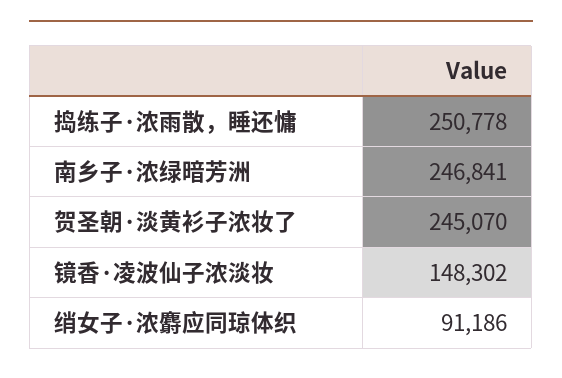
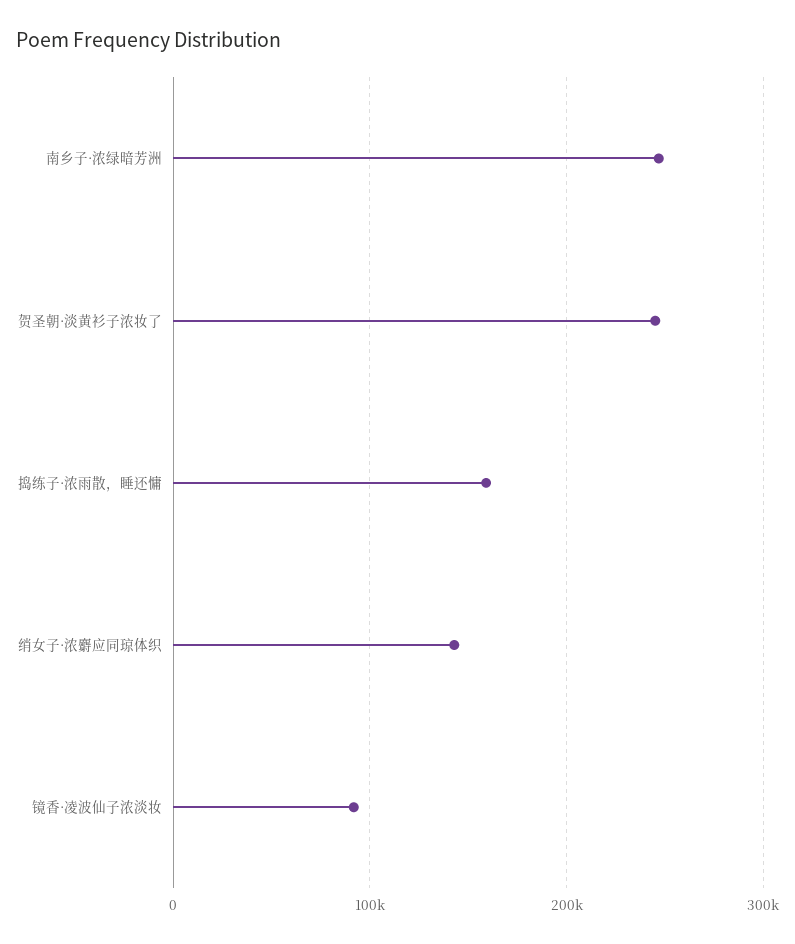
  {
-   "捣练子·浓雨散，睡还慵": 250778,
+   "捣练子·浓雨散，睡还慵": 160000,
    "南乡子·浓绿暗芳洲": 246841,
    "贺圣朝·淡黄衫子浓妆了": 245070,
-   "镜香·凌波仙子浓淡妆": 148302,
+   "镜香·凌波仙子浓淡妆": 90000,
-   "绡女子·浓麝应同琼体织": 91186
+   "绡女子·浓麝应同琼体织": 140000
  }

